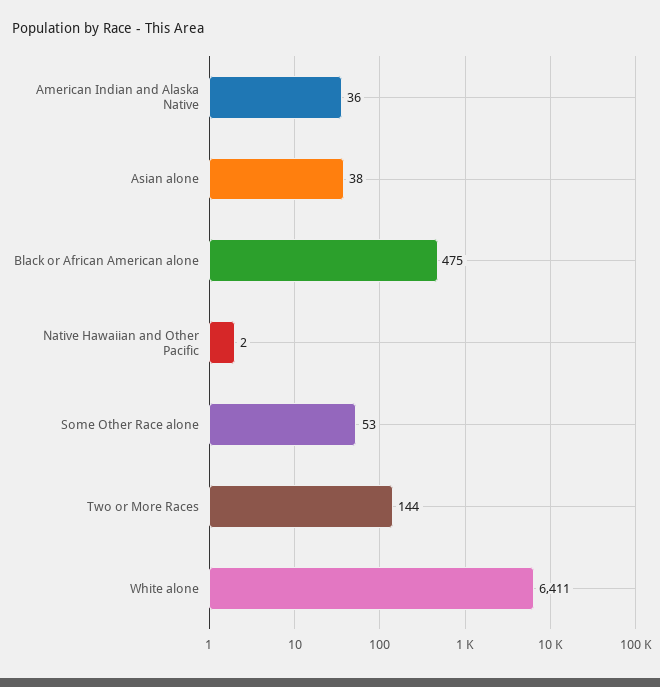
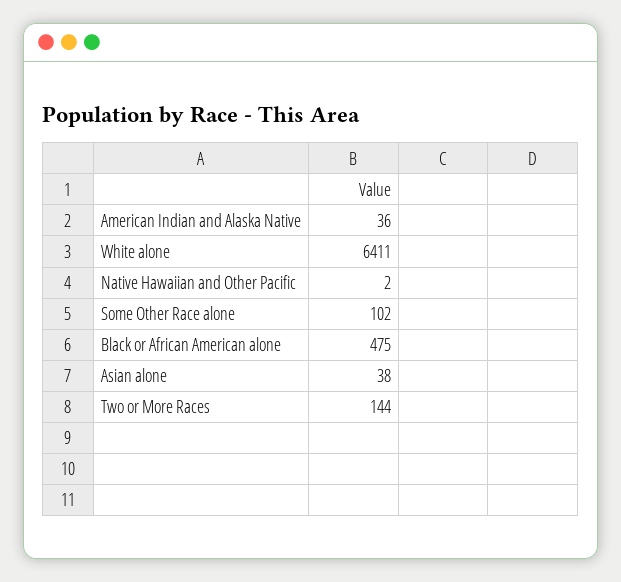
  {
    "American Indian and Alaska Native": 36,
    "Asian alone": 38,
    "Black or African American alone": 475,
    "Native Hawaiian and Other Pacific": 2,
-   "Some Other Race alone": 53,
+   "Some Other Race alone": 102,
    "Two or More Races": 144,
    "White alone": 6411
  }

